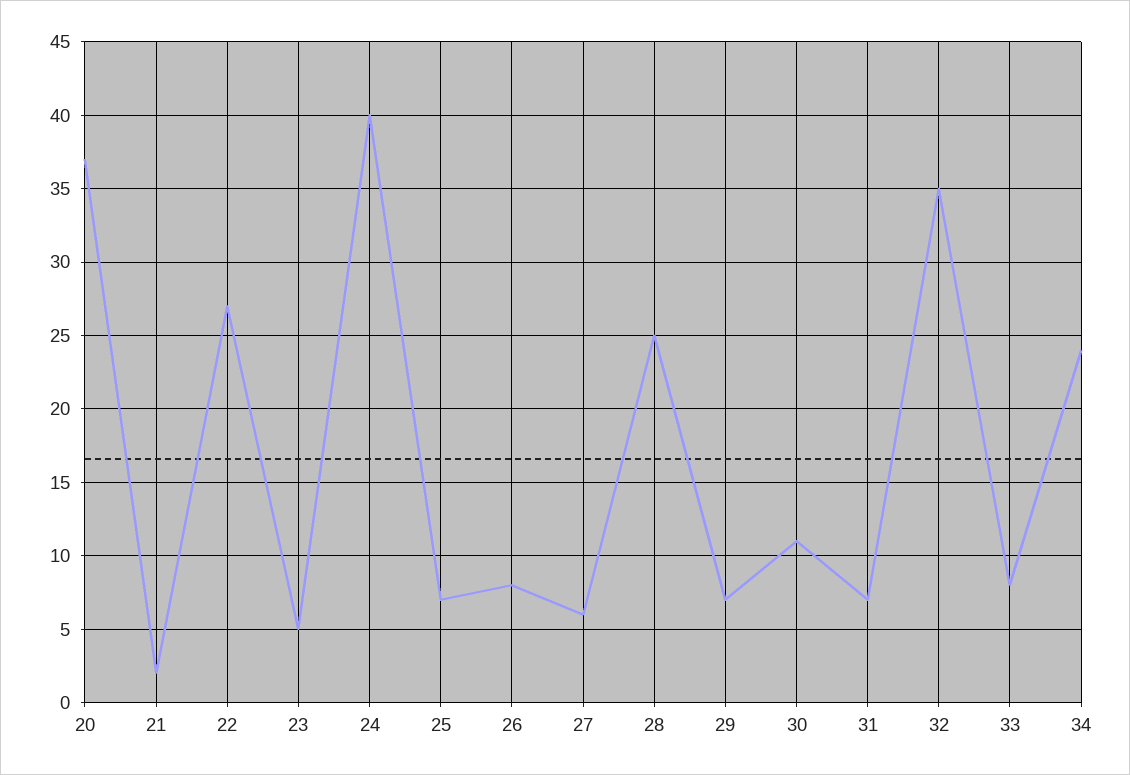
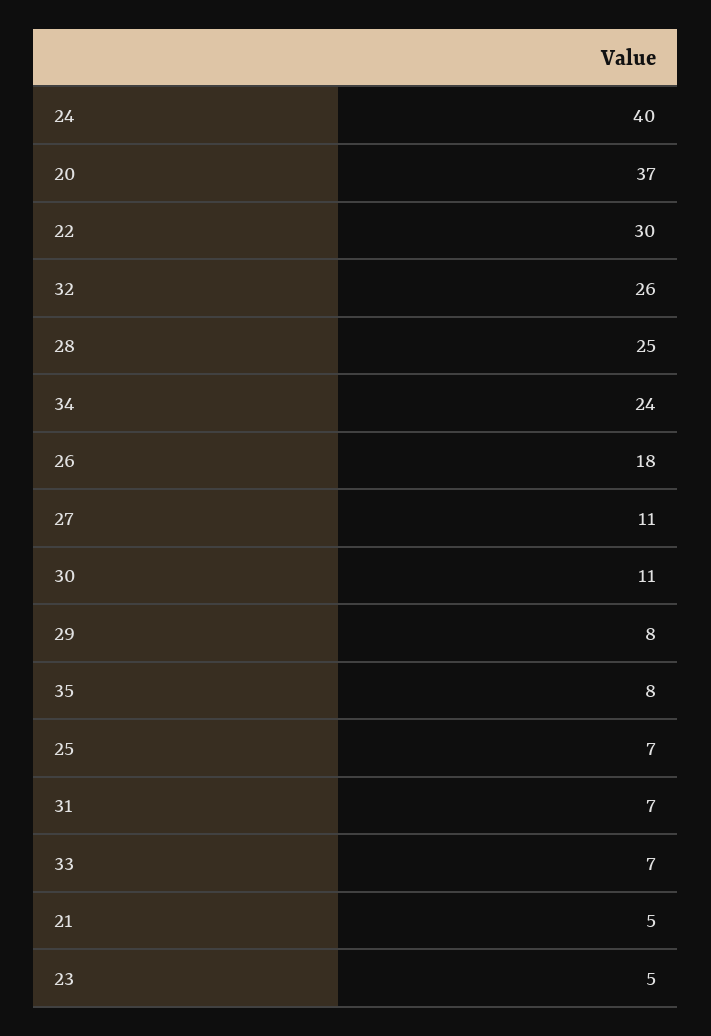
  {
    "20": 37,
-   "21": 2,
+   "21": 5,
-   "22": 27,
+   "22": 30,
    "23": 5,
    "24": 40,
    "25": 7,
-   "26": 8,
+   "26": 18,
-   "27": 6,
+   "27": 11,
    "28": 25,
-   "29": 7,
+   "29": 8,
    "30": 11,
    "31": 7,
-   "32": 35,
+   "32": 26,
-   "33": 8,
+   "33": 7,
-   "34": 24
+   "34": 24,
+   "35": 8
  }

